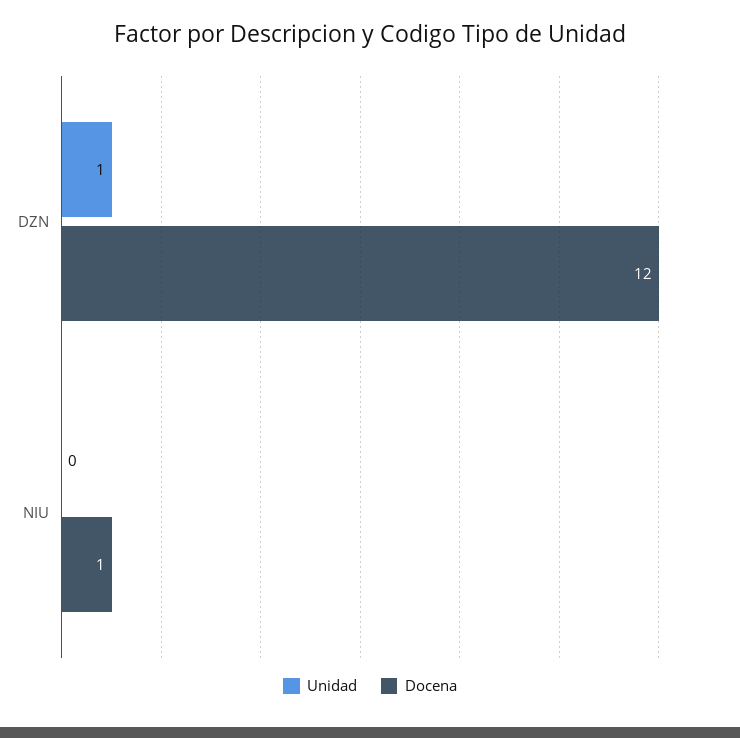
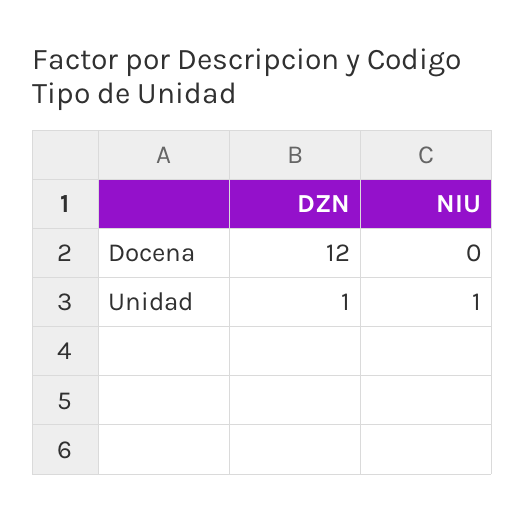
  {
    "Unidad": {
      "DZN": 1,
-     "NIU": 0
+     "NIU": 1
    },
    "Docena": {
      "DZN": 12,
-     "NIU": 1
+     "NIU": 0
    }
  }

